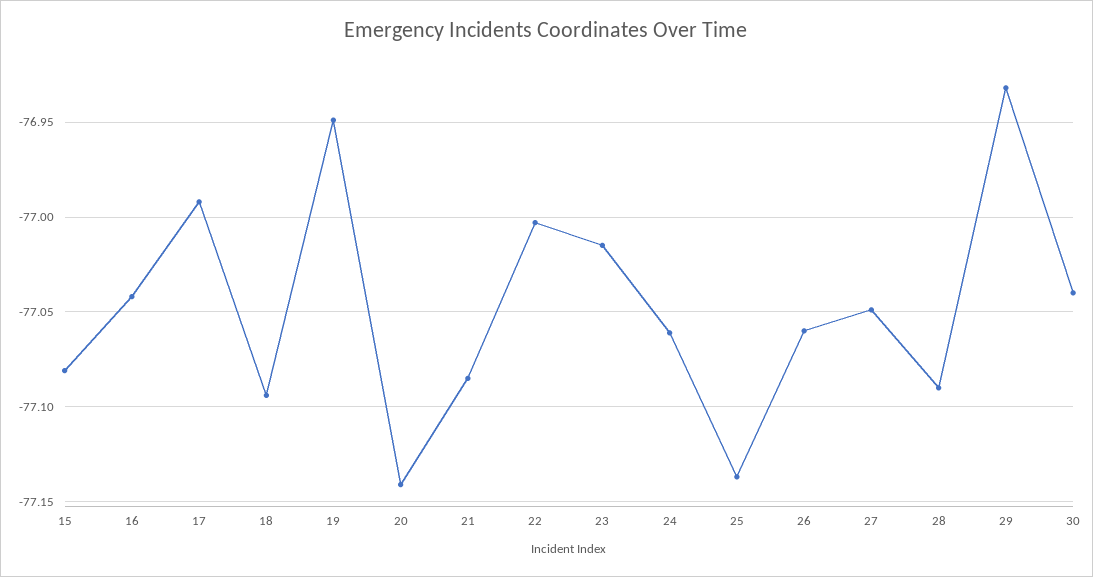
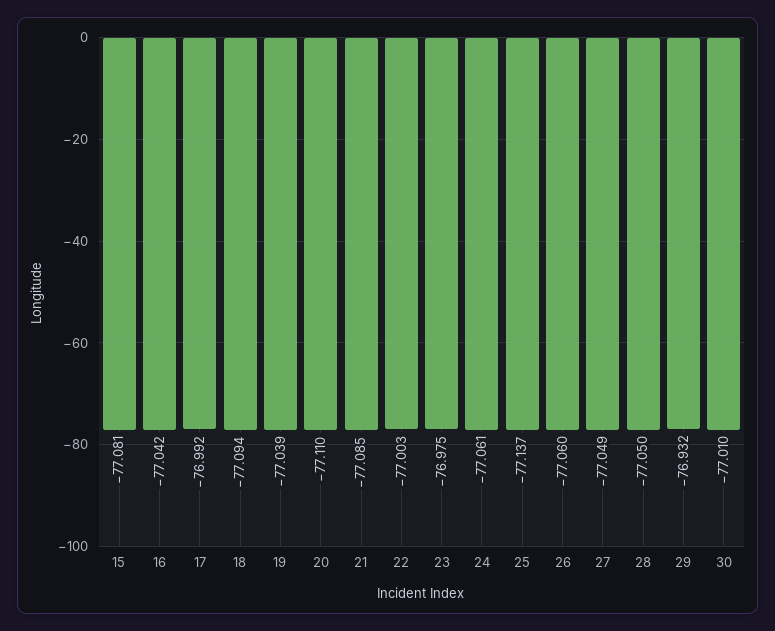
  {
    "15": -77.081,
    "16": -77.042,
    "17": -76.992,
    "18": -77.094,
-   "19": -76.95,
+   "19": -77.039,
-   "20": -77.14,
+   "20": -77.11,
    "21": -77.085,
    "22": -77.003,
-   "23": -77.015,
+   "23": -76.975,
    "24": -77.061,
    "25": -77.137,
    "26": -77.06,
    "27": -77.049,
-   "28": -77.09,
+   "28": -77.05,
    "29": -76.932,
-   "30": -77.04
+   "30": -77.01
  }

